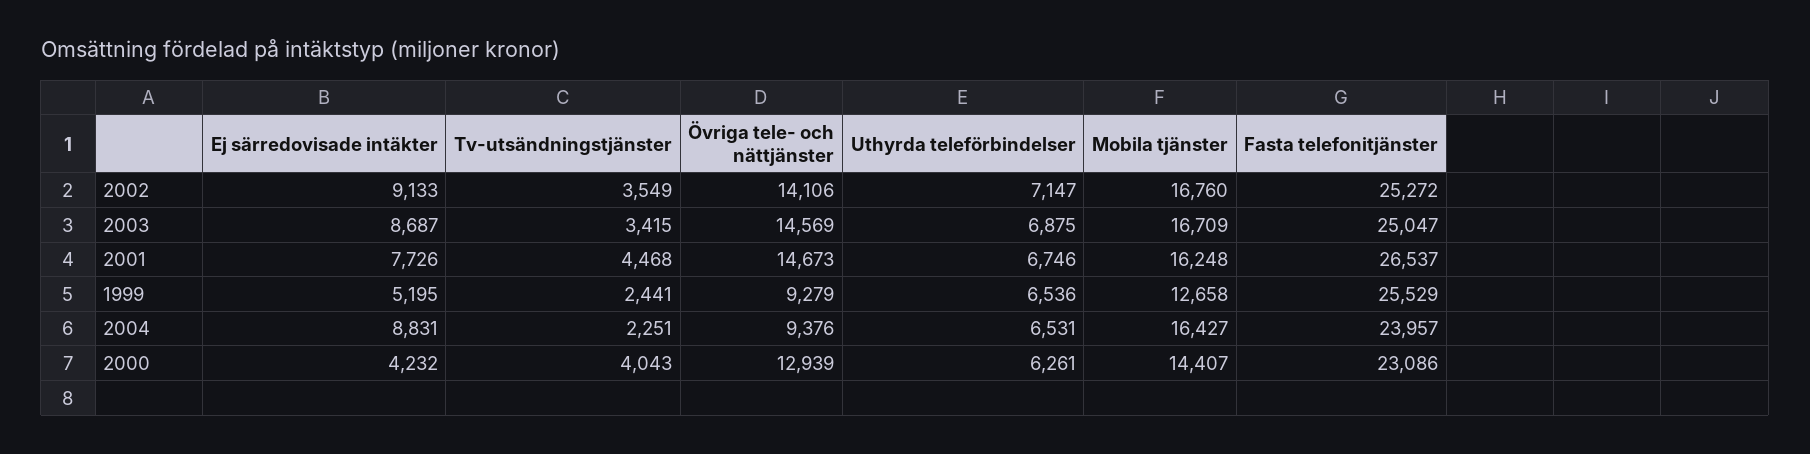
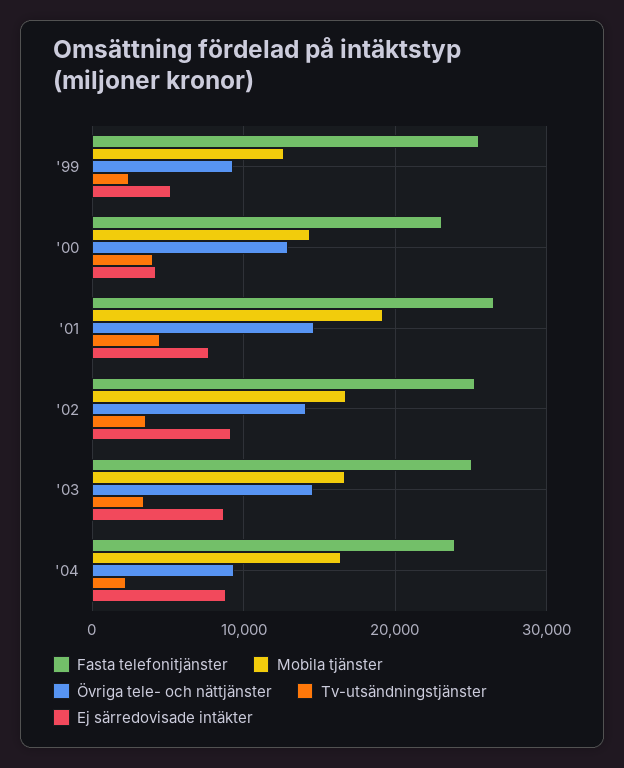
  {
    "Ej särredovisade intäkter": {
      "2002": 9133,
      "2003": 8687,
      "2001": 7726,
      "1999": 5195,
      "2004": 8831,
      "2000": 4232
    },
    "Tv-utsändningstjänster": {
      "2002": 3549,
      "2003": 3415,
      "2001": 4468,
      "1999": 2441,
      "2004": 2251,
      "2000": 4043
    },
    "Övriga tele- och nättjänster": {
      "2002": 14106,
      "2003": 14569,
      "2001": 14673,
      "1999": 9279,
      "2004": 9376,
      "2000": 12939
    },
-   "Uthyrda teleförbindelser": {
-     "2002": 7147,
-     "2003": 6875,
-     "2001": 6746,
-     "1999": 6536,
-     "2004": 6531,
-     "2000": 6261
-   },
    "Mobila tjänster": {
      "2002": 16760,
      "2003": 16709,
-     "2001": 16248,
+     "2001": 19000,
      "1999": 12658,
      "2004": 16427,
      "2000": 14407
    },
    "Fasta telefonitjänster": {
      "2002": 25272,
      "2003": 25047,
      "2001": 26537,
      "1999": 25529,
      "2004": 23957,
      "2000": 23086
    }
  }

